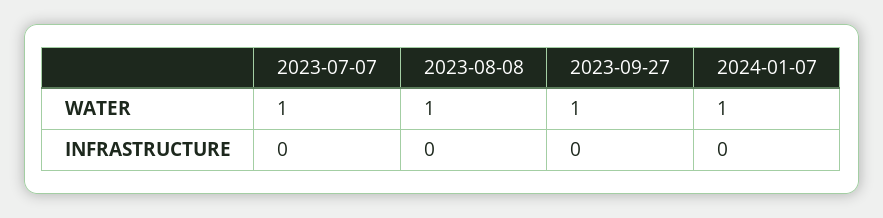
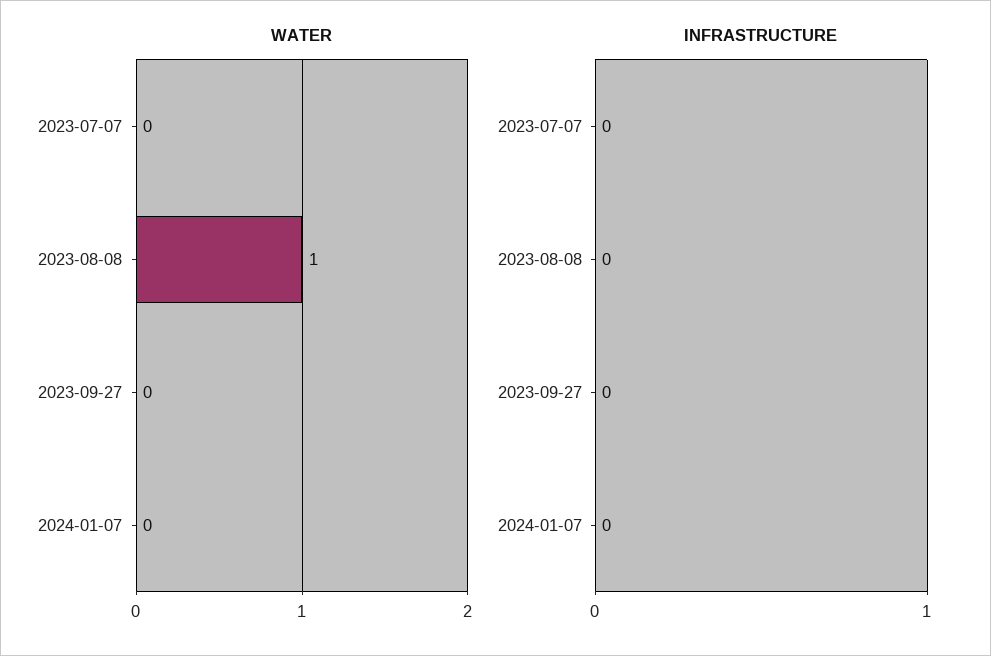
  {
    "WATER": {
-     "2023-07-07": 1,
+     "2023-07-07": 0,
      "2023-08-08": 1,
-     "2023-09-27": 1,
+     "2023-09-27": 0,
-     "2024-01-07": 1
+     "2024-01-07": 0
    },
    "INFRASTRUCTURE": {
      "2023-07-07": 0,
      "2023-08-08": 0,
      "2023-09-27": 0,
      "2024-01-07": 0
    }
  }

